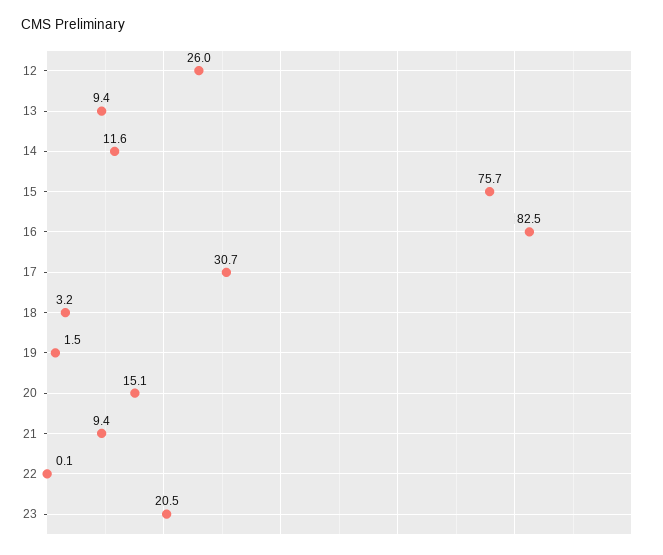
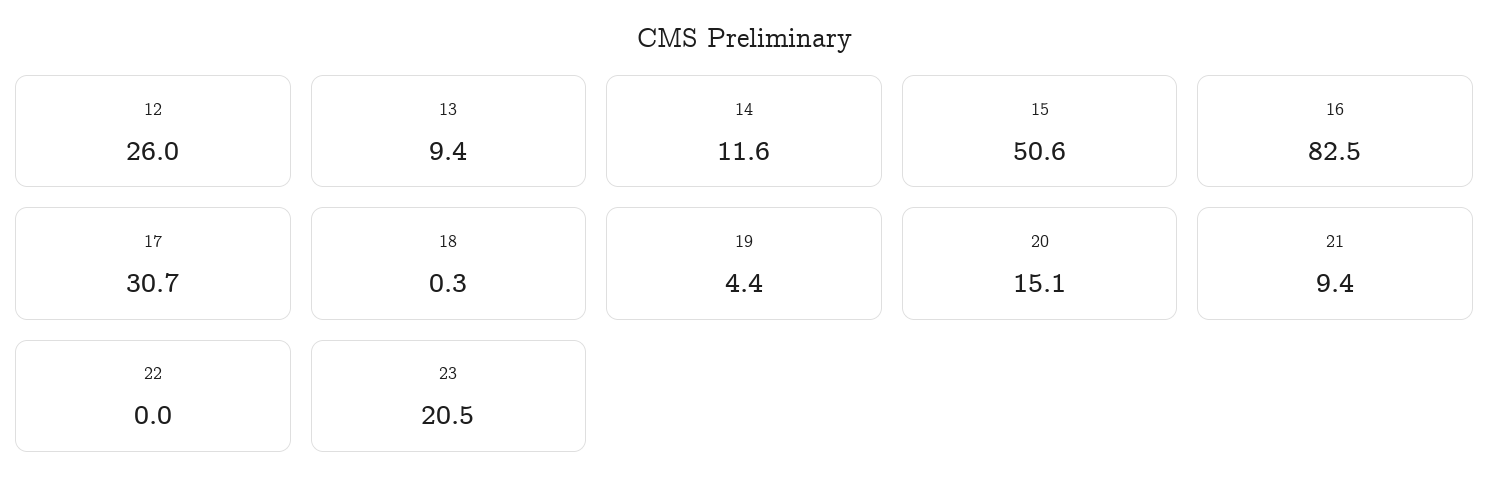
  {
    "12": 26,
    "13": 9.4,
    "14": 11.6,
-   "15": 75.7,
+   "15": 50.6,
    "16": 82.5,
    "17": 30.7,
-   "18": 3.2,
+   "18": 0.3,
-   "19": 1.5,
+   "19": 4.4,
    "20": 15.1,
    "21": 9.4,
-   "22": 0.1,
+   "22": 0,
    "23": 20.5
  }

